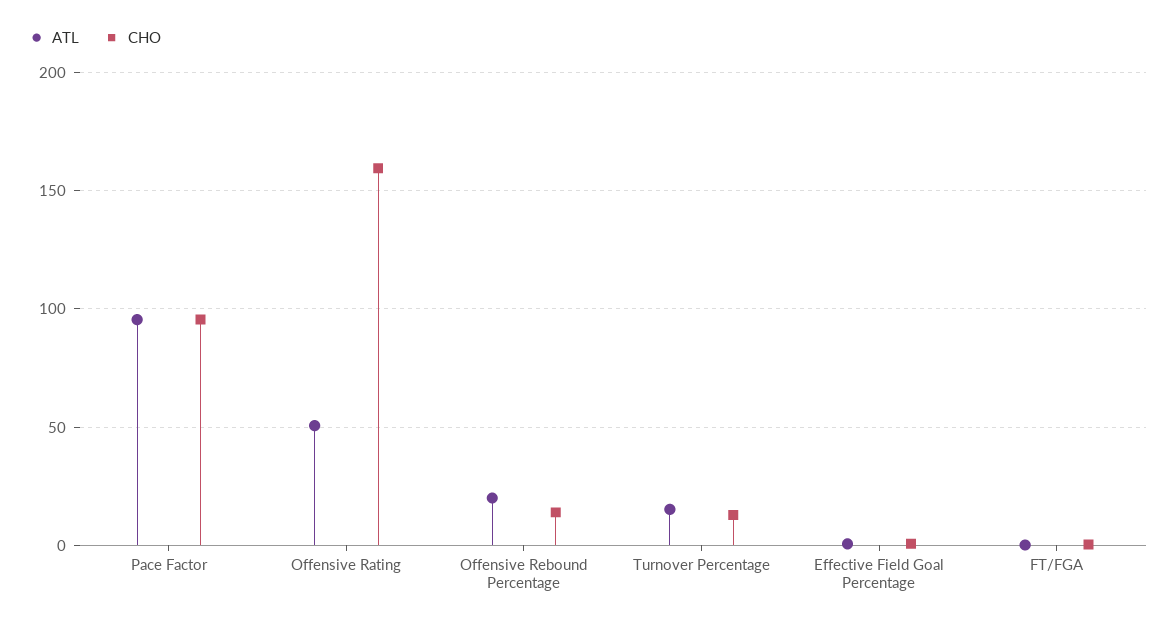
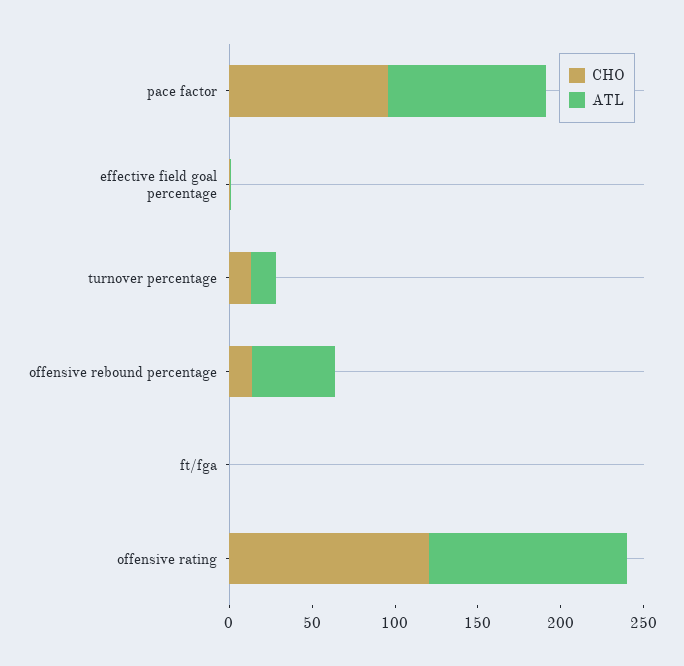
  {
    "ATL": {
      "Pace Factor": 95,
-     "Offensive Rating": 50,
+     "Offensive Rating": 120,
-     "Offensive Rebound Percentage": 20,
+     "Offensive Rebound Percentage": 50,
      "Turnover Percentage": 15,
      "Effective Field Goal Percentage": 0,
      "FT/FGA": 0
    },
    "CHO": {
      "Pace Factor": 95,
-     "Offensive Rating": 160,
+     "Offensive Rating": 120,
      "Offensive Rebound Percentage": 15,
      "Turnover Percentage": 15,
      "Effective Field Goal Percentage": 0,
      "FT/FGA": 0
    }
  }

